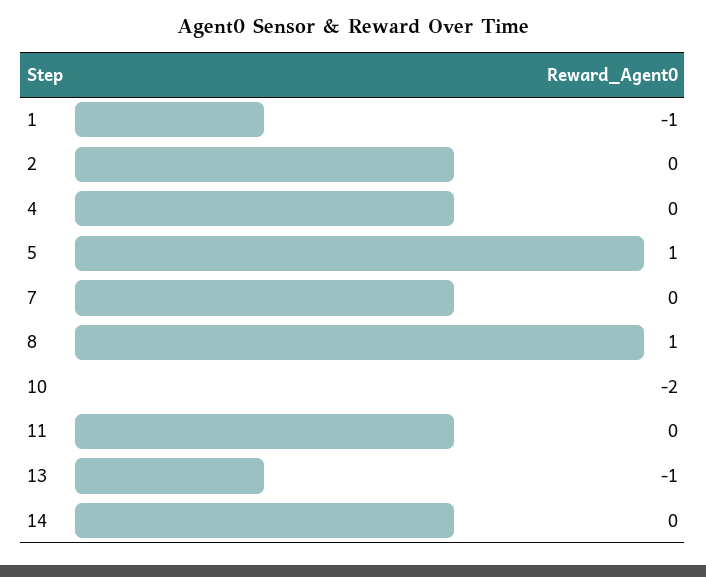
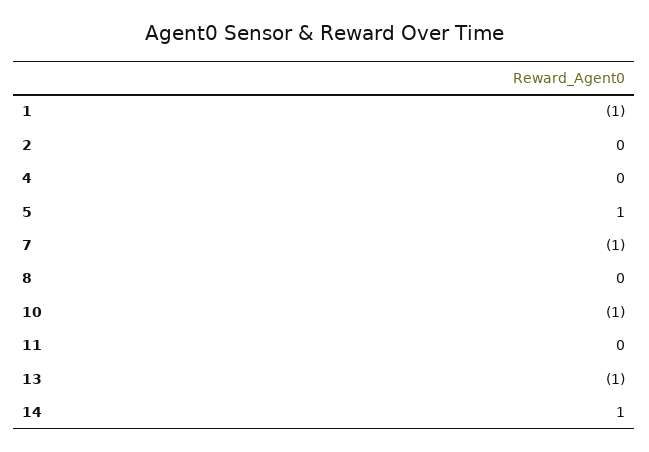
  {
    "1": -1,
    "2": 0,
    "4": 0,
    "5": 1,
-   "7": 0,
+   "7": -1,
-   "8": 1,
+   "8": 0,
-   "10": -2,
+   "10": -1,
    "11": 0,
    "13": -1,
-   "14": 0
+   "14": 1
  }

